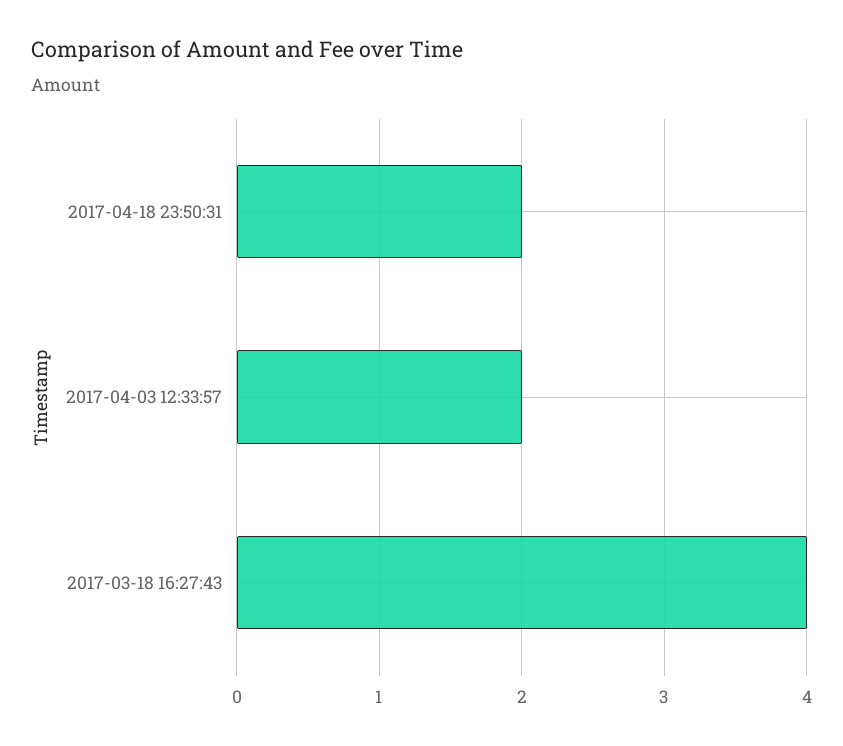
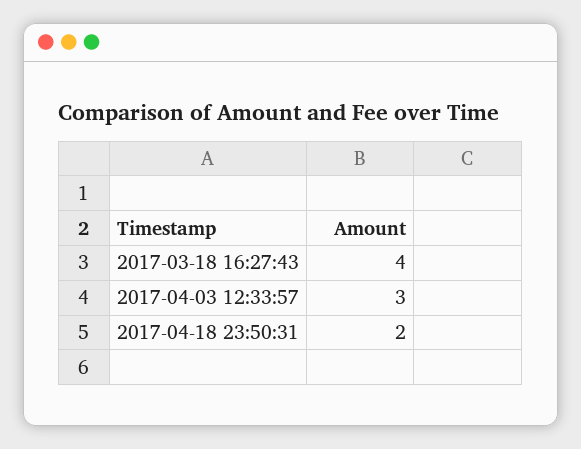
  {
    "2017-04-18 23:50:31": 2,
-   "2017-04-03 12:33:57": 2,
+   "2017-04-03 12:33:57": 3,
    "2017-03-18 16:27:43": 4
  }

